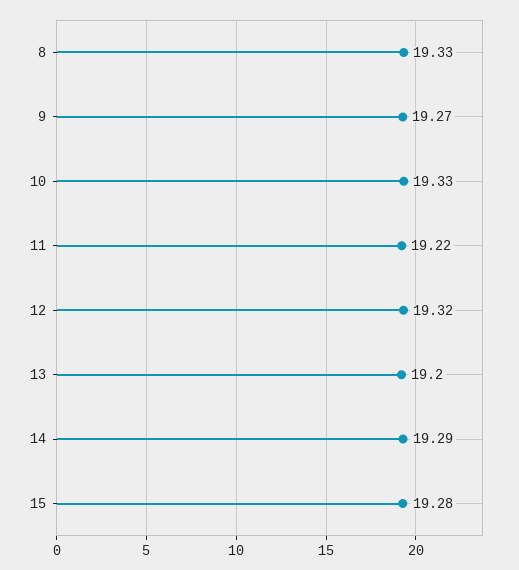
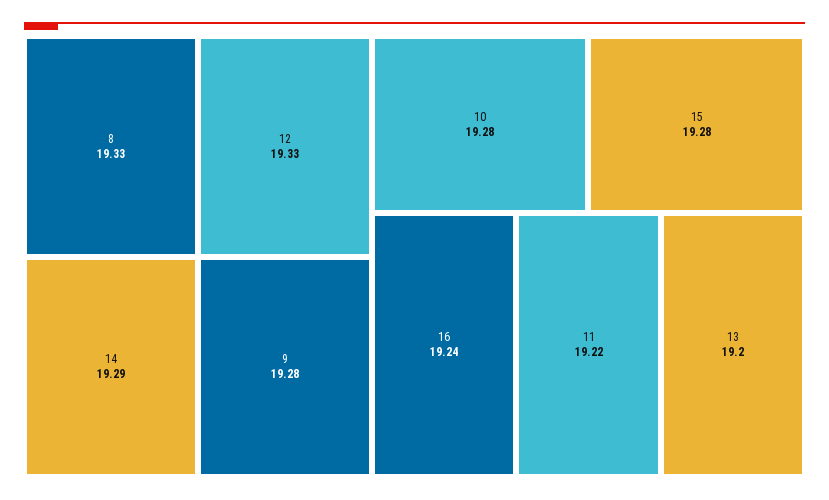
  {
    "8": 19.33,
-   "9": 19.27,
+   "9": 19.28,
-   "10": 19.33,
+   "10": 19.28,
    "11": 19.22,
-   "12": 19.32,
+   "12": 19.33,
    "13": 19.2,
    "14": 19.29,
-   "15": 19.28
+   "15": 19.28,
+   "16": 19.24
  }

